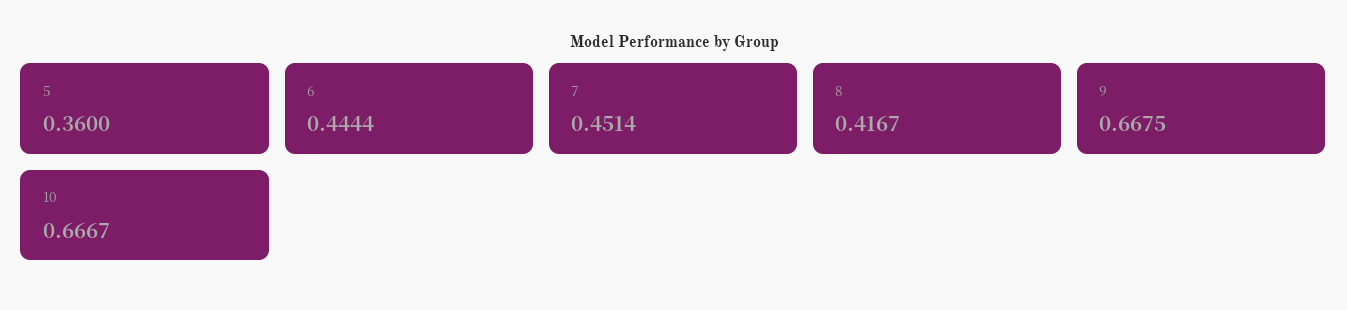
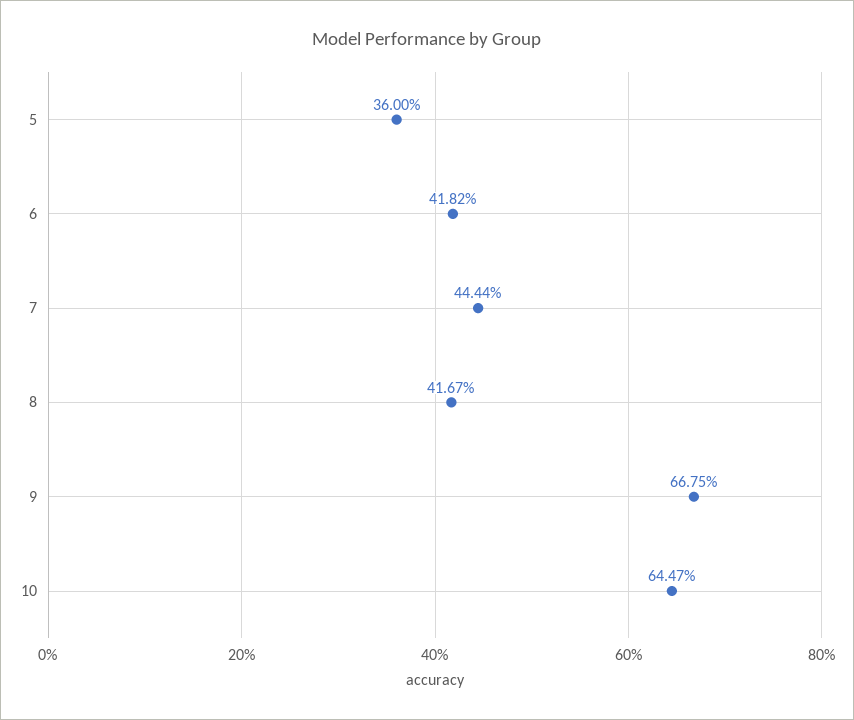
  {
    "5": 0.36,
-   "6": 0.4444,
+   "6": 0.4182,
-   "7": 0.4514,
+   "7": 0.4444,
    "8": 0.4167,
    "9": 0.6675,
-   "10": 0.6667
+   "10": 0.6447
  }

